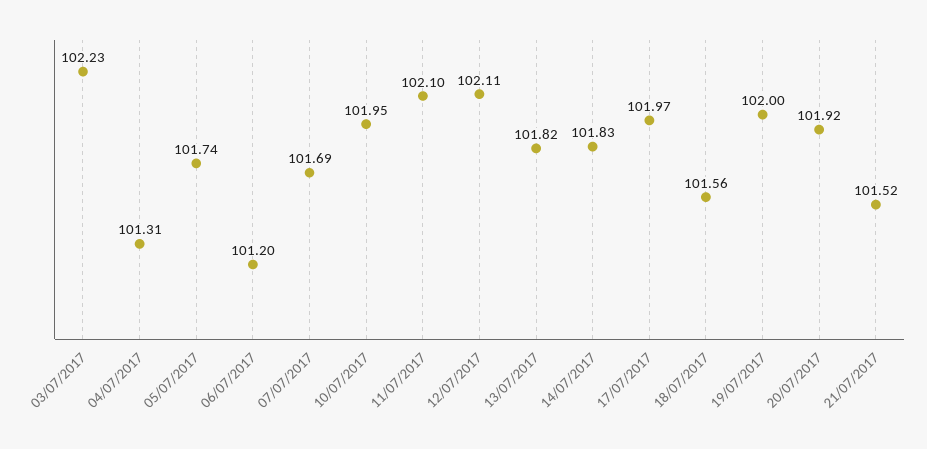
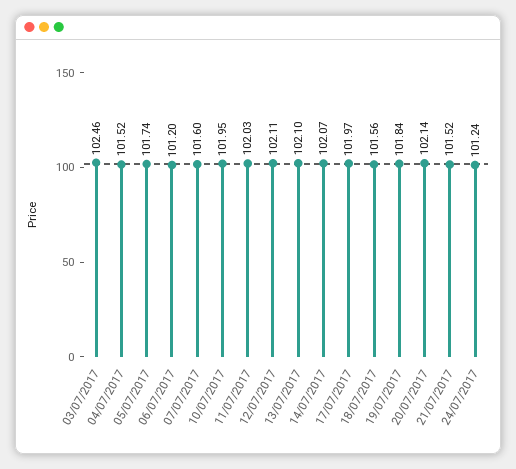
  {
-   "03/07/2017": 102.23,
+   "03/07/2017": 102.46,
-   "04/07/2017": 101.31,
+   "04/07/2017": 101.52,
    "05/07/2017": 101.74,
    "06/07/2017": 101.2,
-   "07/07/2017": 101.69,
+   "07/07/2017": 101.6,
    "10/07/2017": 101.95,
-   "11/07/2017": 102.1,
+   "11/07/2017": 102.03,
    "12/07/2017": 102.11,
-   "13/07/2017": 101.82,
+   "13/07/2017": 102.1,
-   "14/07/2017": 101.83,
+   "14/07/2017": 102.07,
    "17/07/2017": 101.97,
    "18/07/2017": 101.56,
-   "19/07/2017": 102,
+   "19/07/2017": 101.84,
-   "20/07/2017": 101.92,
+   "20/07/2017": 102.14,
-   "21/07/2017": 101.52
+   "21/07/2017": 101.52,
+   "24/07/2017": 101.24
  }

